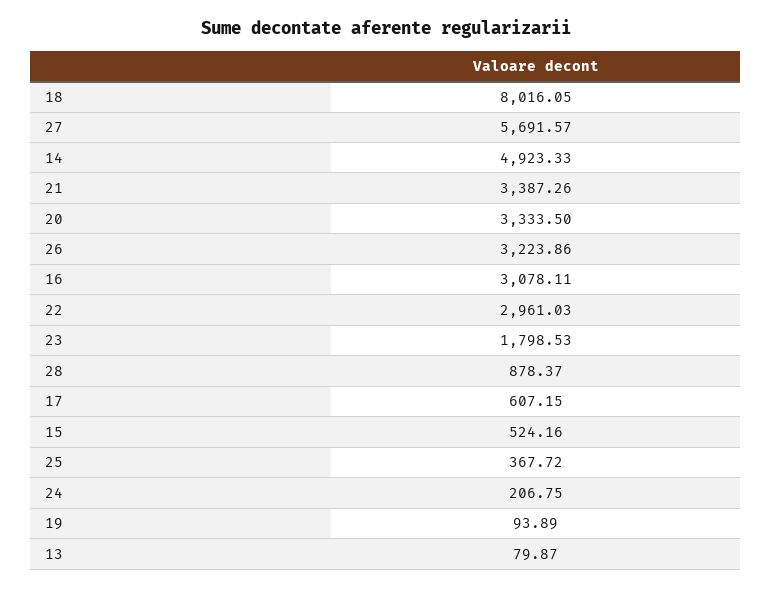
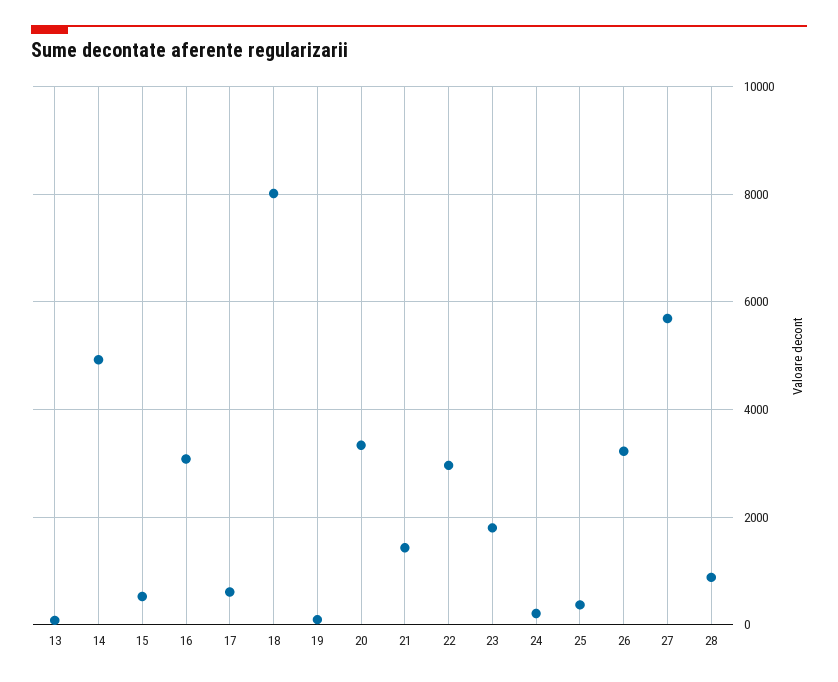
  {
    "18": 8016.05,
    "27": 5691.57,
    "14": 4923.33,
-   "21": 3387.26,
+   "21": 1400,
    "20": 3333.5,
    "26": 3223.86,
    "16": 3078.11,
    "22": 2961.03,
    "23": 1798.53,
    "28": 878.37,
    "17": 607.15,
    "15": 524.16,
    "25": 367.72,
    "24": 206.75,
    "19": 93.89,
    "13": 79.87
  }

